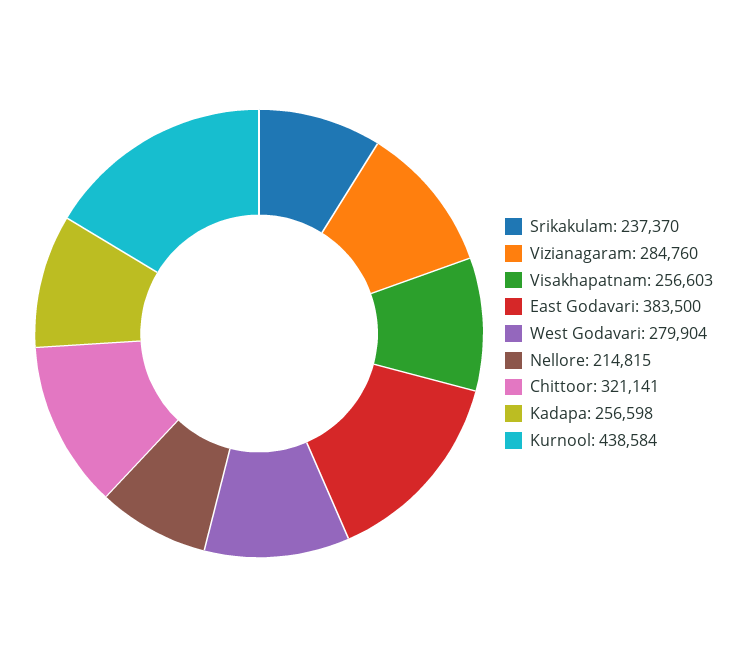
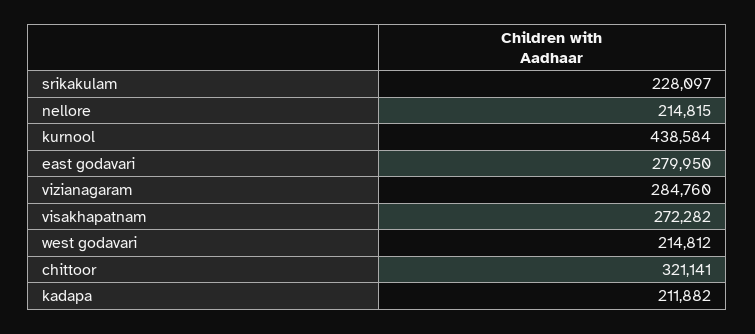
  {
-   "Srikakulam": 237370,
+   "Srikakulam": 228097,
    "Vizianagaram": 284760,
-   "Visakhapatnam": 256603,
+   "Visakhapatnam": 272282,
-   "East Godavari": 383500,
+   "East Godavari": 279950,
-   "West Godavari": 279904,
+   "West Godavari": 214812,
    "Nellore": 214815,
    "Chittoor": 321141,
-   "Kadapa": 256598,
+   "Kadapa": 211882,
    "Kurnool": 438584
  }

